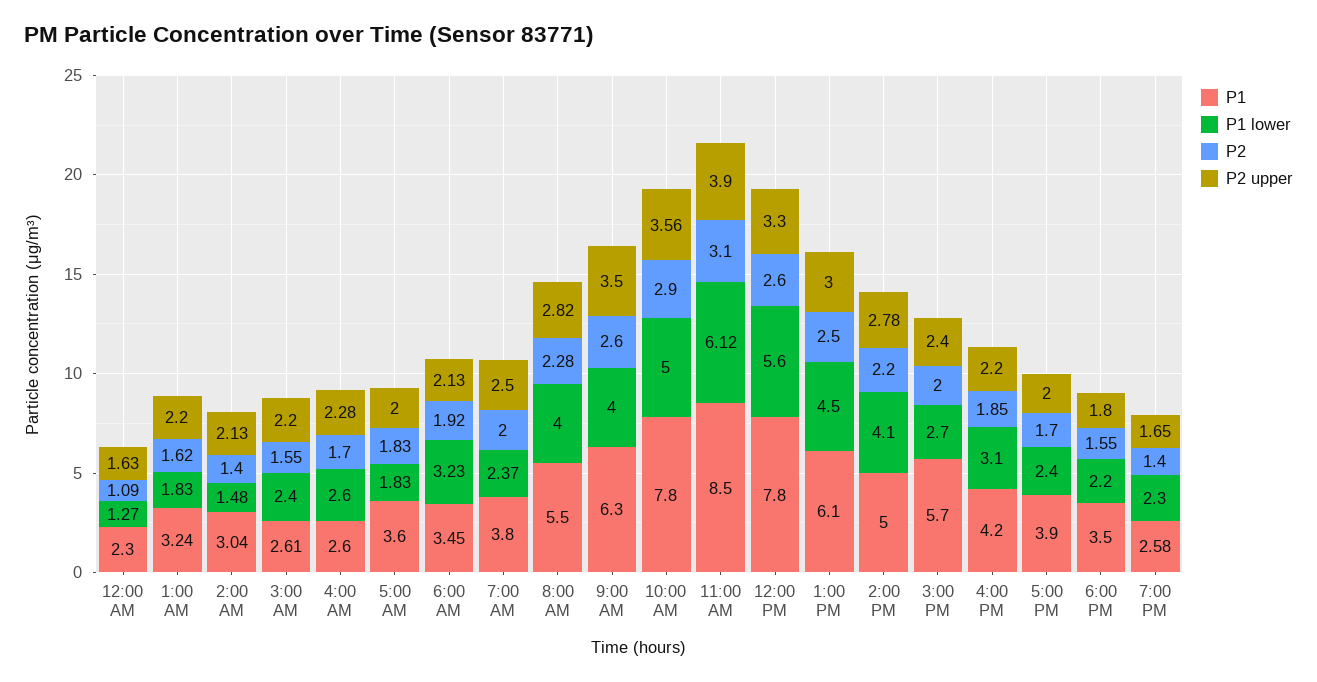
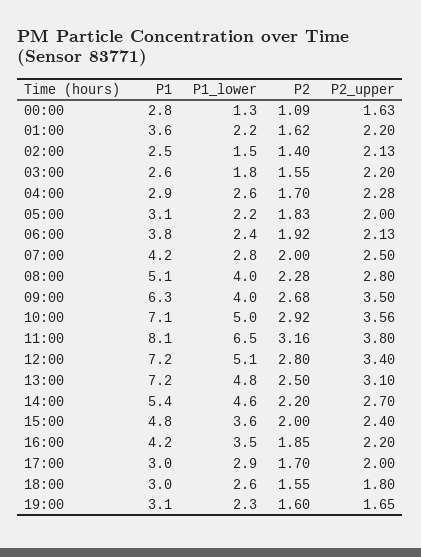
  {
    "P1": {
-     "12:00 AM": 2.3,
+     "12:00 AM": 2.8,
-     "1:00 AM": 3.24,
+     "1:00 AM": 3.6,
-     "2:00 AM": 3.04,
+     "2:00 AM": 2.5,
      "3:00 AM": 2.61,
-     "4:00 AM": 2.6,
+     "4:00 AM": 2.9,
-     "5:00 AM": 3.6,
+     "5:00 AM": 3.1,
-     "6:00 AM": 3.45,
+     "6:00 AM": 3.8,
-     "7:00 AM": 3.8,
+     "7:00 AM": 4.2,
-     "8:00 AM": 5.5,
+     "8:00 AM": 5.1,
      "9:00 AM": 6.3,
-     "10:00 AM": 7.8,
+     "10:00 AM": 7.1,
-     "11:00 AM": 8.5,
+     "11:00 AM": 8.1,
-     "12:00 PM": 7.8,
+     "12:00 PM": 7.2,
-     "1:00 PM": 6.1,
+     "1:00 PM": 7.2,
-     "2:00 PM": 5,
+     "2:00 PM": 5.4,
-     "3:00 PM": 5.7,
+     "3:00 PM": 4.8,
      "4:00 PM": 4.2,
-     "5:00 PM": 3.9,
+     "5:00 PM": 3,
-     "6:00 PM": 3.5,
+     "6:00 PM": 3,
-     "7:00 PM": 2.58
+     "7:00 PM": 3.1
    },
    "P1 lower": {
      "12:00 AM": 1.27,
-     "1:00 AM": 1.83,
+     "1:00 AM": 2.2,
      "2:00 AM": 1.48,
-     "3:00 AM": 2.4,
+     "3:00 AM": 1.8,
      "4:00 AM": 2.6,
-     "5:00 AM": 1.83,
+     "5:00 AM": 2.2,
-     "6:00 AM": 3.23,
+     "6:00 AM": 2.4,
-     "7:00 AM": 2.37,
+     "7:00 AM": 2.8,
      "8:00 AM": 4,
      "9:00 AM": 4,
      "10:00 AM": 5,
-     "11:00 AM": 6.12,
+     "11:00 AM": 6.5,
-     "12:00 PM": 5.6,
+     "12:00 PM": 5.1,
-     "1:00 PM": 4.5,
+     "1:00 PM": 4.8,
-     "2:00 PM": 4.1,
+     "2:00 PM": 4.6,
-     "3:00 PM": 2.7,
+     "3:00 PM": 3.6,
-     "4:00 PM": 3.1,
+     "4:00 PM": 3.5,
-     "5:00 PM": 2.4,
+     "5:00 PM": 2.9,
-     "6:00 PM": 2.2,
+     "6:00 PM": 2.6,
      "7:00 PM": 2.3
    },
    "P2": {
      "12:00 AM": 1.09,
      "1:00 AM": 1.62,
      "2:00 AM": 1.4,
      "3:00 AM": 1.55,
      "4:00 AM": 1.7,
      "5:00 AM": 1.83,
      "6:00 AM": 1.92,
      "7:00 AM": 2,
      "8:00 AM": 2.28,
-     "9:00 AM": 2.6,
+     "9:00 AM": 2.68,
-     "10:00 AM": 2.9,
+     "10:00 AM": 2.92,
-     "11:00 AM": 3.1,
+     "11:00 AM": 3.16,
-     "12:00 PM": 2.6,
+     "12:00 PM": 2.8,
      "1:00 PM": 2.5,
      "2:00 PM": 2.2,
      "3:00 PM": 2,
      "4:00 PM": 1.85,
      "5:00 PM": 1.7,
      "6:00 PM": 1.55,
-     "7:00 PM": 1.4
+     "7:00 PM": 1.6
    },
    "P2 upper": {
      "12:00 AM": 1.63,
      "1:00 AM": 2.2,
      "2:00 AM": 2.13,
      "3:00 AM": 2.2,
      "4:00 AM": 2.28,
      "5:00 AM": 2,
      "6:00 AM": 2.13,
      "7:00 AM": 2.5,
-     "8:00 AM": 2.82,
+     "8:00 AM": 2.8,
      "9:00 AM": 3.5,
      "10:00 AM": 3.56,
-     "11:00 AM": 3.9,
+     "11:00 AM": 3.8,
-     "12:00 PM": 3.3,
+     "12:00 PM": 3.4,
-     "1:00 PM": 3,
+     "1:00 PM": 3.1,
-     "2:00 PM": 2.78,
+     "2:00 PM": 2.7,
      "3:00 PM": 2.4,
      "4:00 PM": 2.2,
      "5:00 PM": 2,
      "6:00 PM": 1.8,
      "7:00 PM": 1.65
    }
  }

